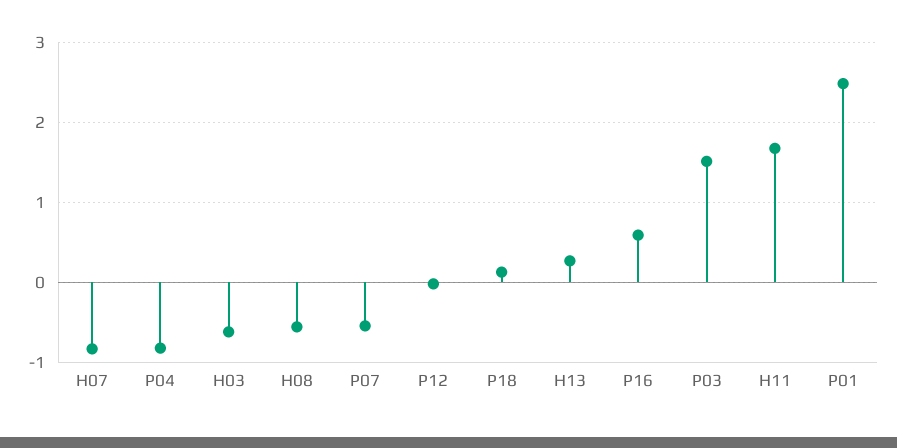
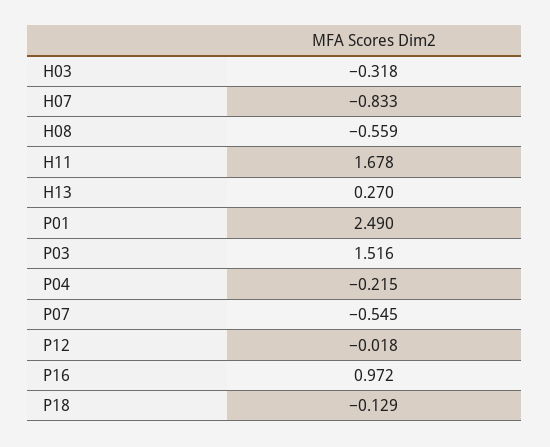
  {
    "H07": -0.833,
-   "P04": -0.8,
+   "P04": -0.215,
-   "H03": -0.6,
+   "H03": -0.318,
    "H08": -0.559,
    "P07": -0.545,
    "P12": -0.018,
-   "P18": 0.1,
+   "P18": -0.129,
    "H13": 0.27,
-   "P16": 0.6,
+   "P16": 0.972,
    "P03": 1.516,
    "H11": 1.678,
    "P01": 2.49
  }

